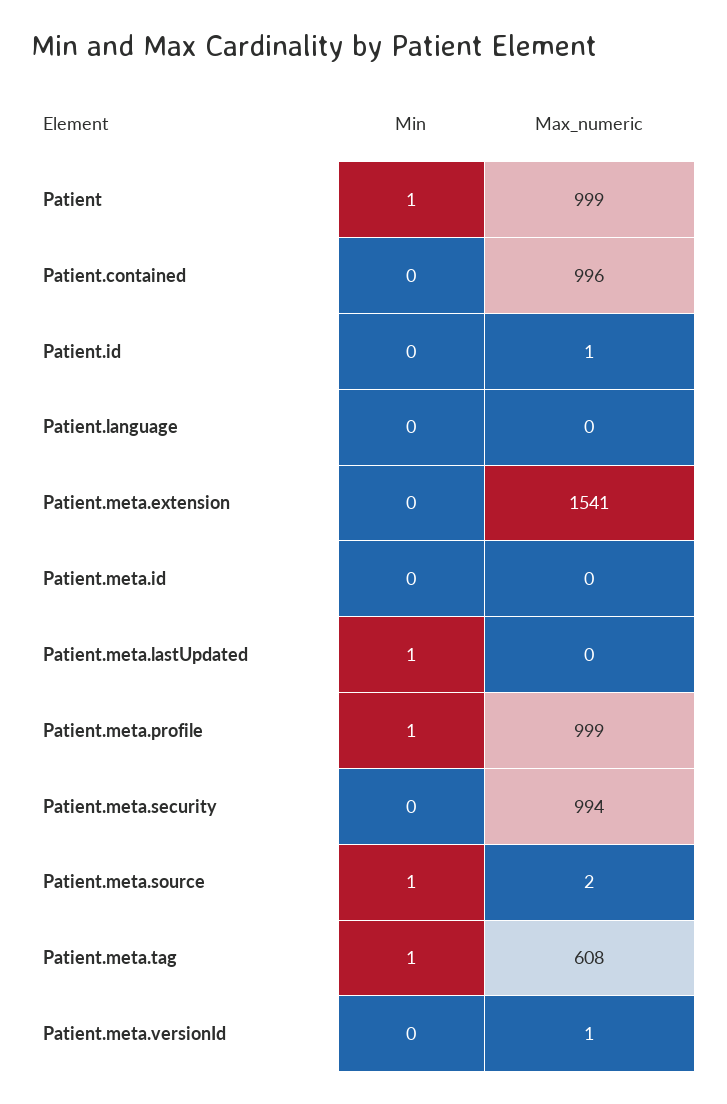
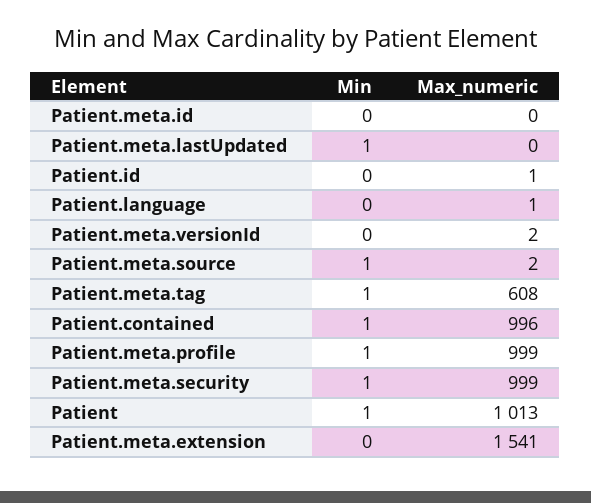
  {
    "Min": {
      "Patient": 1,
-     "Patient.contained": 0,
+     "Patient.contained": 1,
      "Patient.id": 0,
      "Patient.language": 0,
      "Patient.meta.extension": 0,
      "Patient.meta.id": 0,
      "Patient.meta.lastUpdated": 1,
      "Patient.meta.profile": 1,
-     "Patient.meta.security": 0,
+     "Patient.meta.security": 1,
      "Patient.meta.source": 1,
      "Patient.meta.tag": 1,
      "Patient.meta.versionId": 0
    },
    "Max_numeric": {
-     "Patient": 999,
+     "Patient": 1013,
      "Patient.contained": 996,
      "Patient.id": 1,
-     "Patient.language": 0,
+     "Patient.language": 1,
      "Patient.meta.extension": 1541,
      "Patient.meta.id": 0,
      "Patient.meta.lastUpdated": 0,
      "Patient.meta.profile": 999,
-     "Patient.meta.security": 994,
+     "Patient.meta.security": 999,
      "Patient.meta.source": 2,
      "Patient.meta.tag": 608,
-     "Patient.meta.versionId": 1
+     "Patient.meta.versionId": 2
    }
  }

